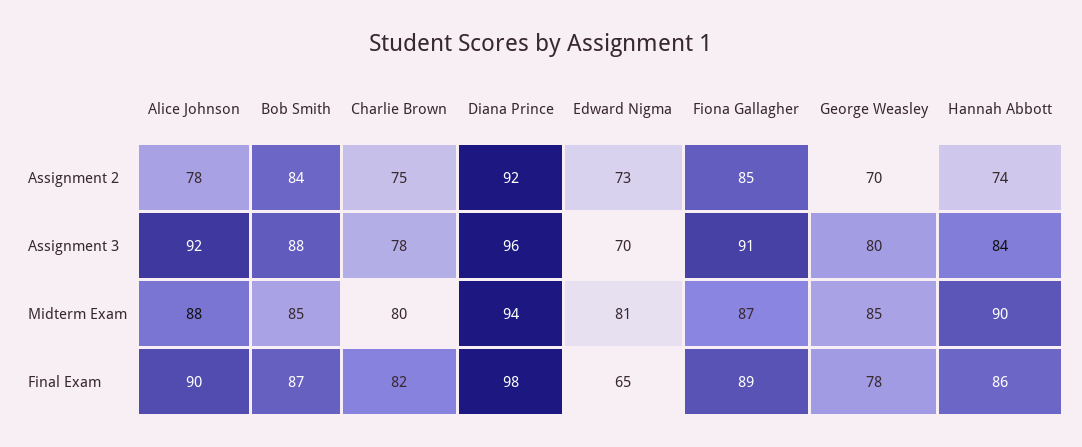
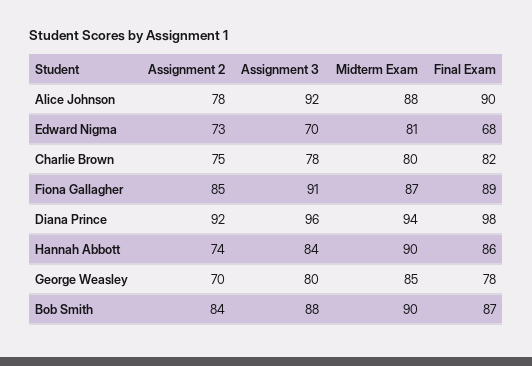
  {
    "Alice Johnson": {
      "Assignment 2": 78,
      "Assignment 3": 92,
      "Midterm Exam": 88,
      "Final Exam": 90
    },
    "Bob Smith": {
      "Assignment 2": 84,
      "Assignment 3": 88,
-     "Midterm Exam": 85,
+     "Midterm Exam": 90,
      "Final Exam": 87
    },
    "Charlie Brown": {
      "Assignment 2": 75,
      "Assignment 3": 78,
      "Midterm Exam": 80,
      "Final Exam": 82
    },
    "Diana Prince": {
      "Assignment 2": 92,
      "Assignment 3": 96,
      "Midterm Exam": 94,
      "Final Exam": 98
    },
    "Edward Nigma": {
      "Assignment 2": 73,
      "Assignment 3": 70,
      "Midterm Exam": 81,
-     "Final Exam": 65
+     "Final Exam": 68
    },
    "Fiona Gallagher": {
      "Assignment 2": 85,
      "Assignment 3": 91,
      "Midterm Exam": 87,
      "Final Exam": 89
    },
    "George Weasley": {
      "Assignment 2": 70,
      "Assignment 3": 80,
      "Midterm Exam": 85,
      "Final Exam": 78
    },
    "Hannah Abbott": {
      "Assignment 2": 74,
      "Assignment 3": 84,
      "Midterm Exam": 90,
      "Final Exam": 86
    }
  }

